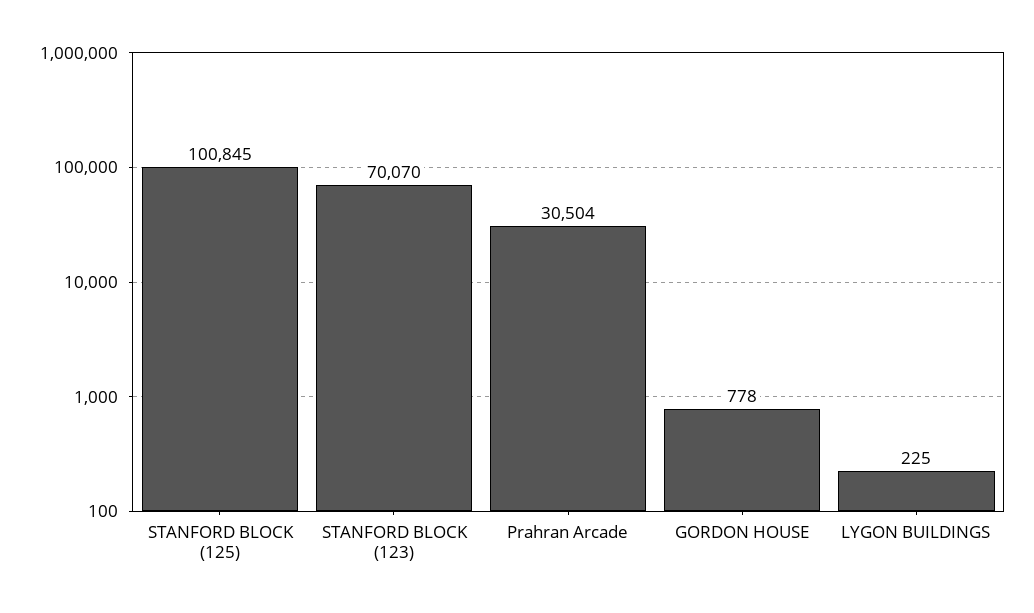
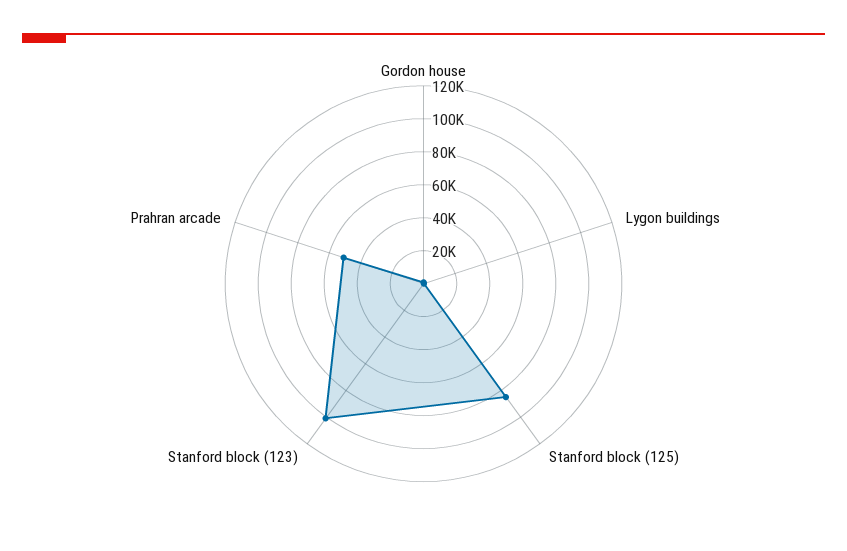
  {
-   "STANFORD BLOCK (125)": 100845,
+   "STANFORD BLOCK (125)": 85000,
-   "STANFORD BLOCK (123)": 70070,
+   "STANFORD BLOCK (123)": 100000,
-   "Prahran Arcade": 30504,
+   "Prahran Arcade": 50000,
    "GORDON HOUSE": 778,
    "LYGON BUILDINGS": 225
  }

